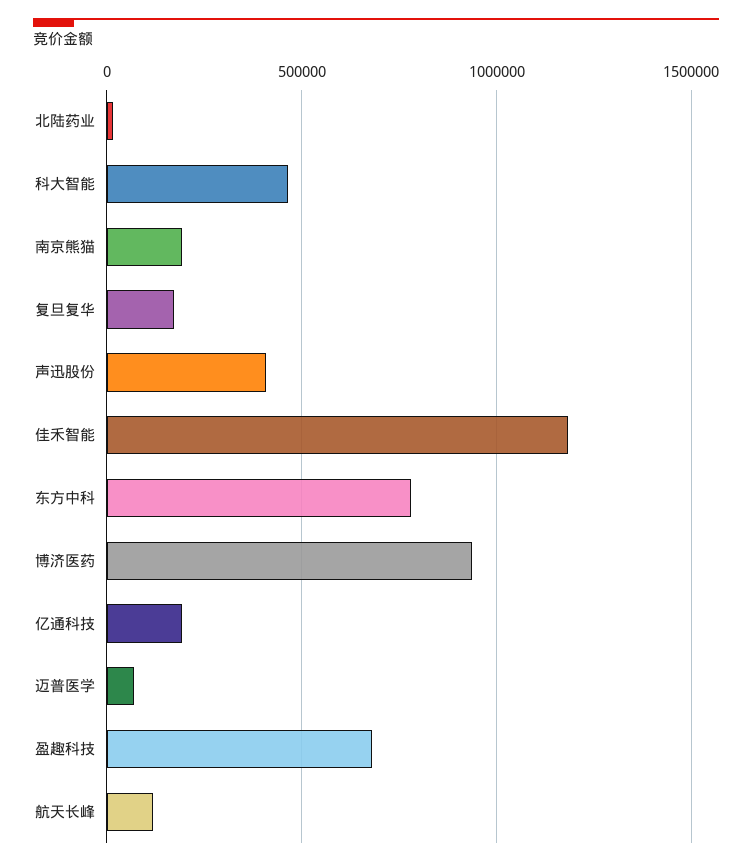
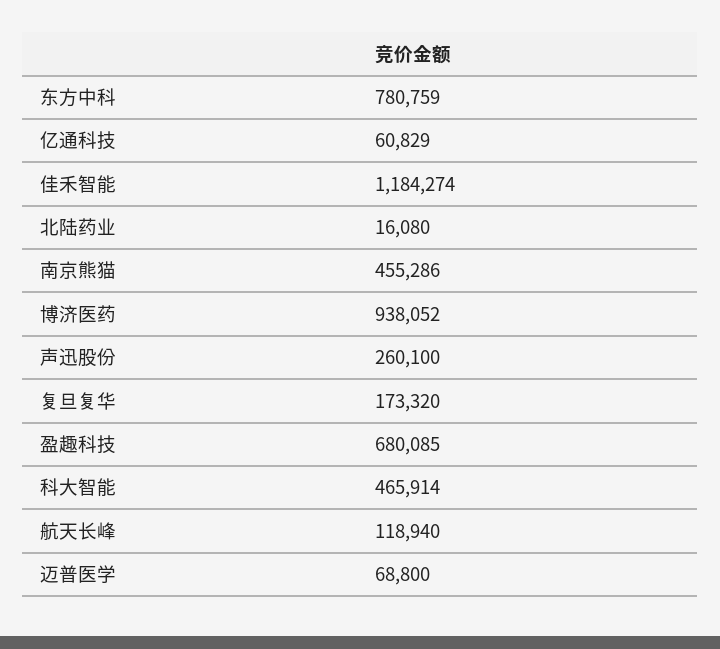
  {
    "北陆药业": 16080,
    "科大智能": 465914,
-   "南京熊猫": 200000,
+   "南京熊猫": 455286,
    "复旦复华": 173320,
-   "声迅股份": 400000,
+   "声迅股份": 260100,
    "佳禾智能": 1184274,
    "东方中科": 780759,
    "博济医药": 938052,
-   "亿通科技": 200000,
+   "亿通科技": 60829,
    "迈普医学": 68800,
    "盈趣科技": 680085,
    "航天长峰": 118940
  }

